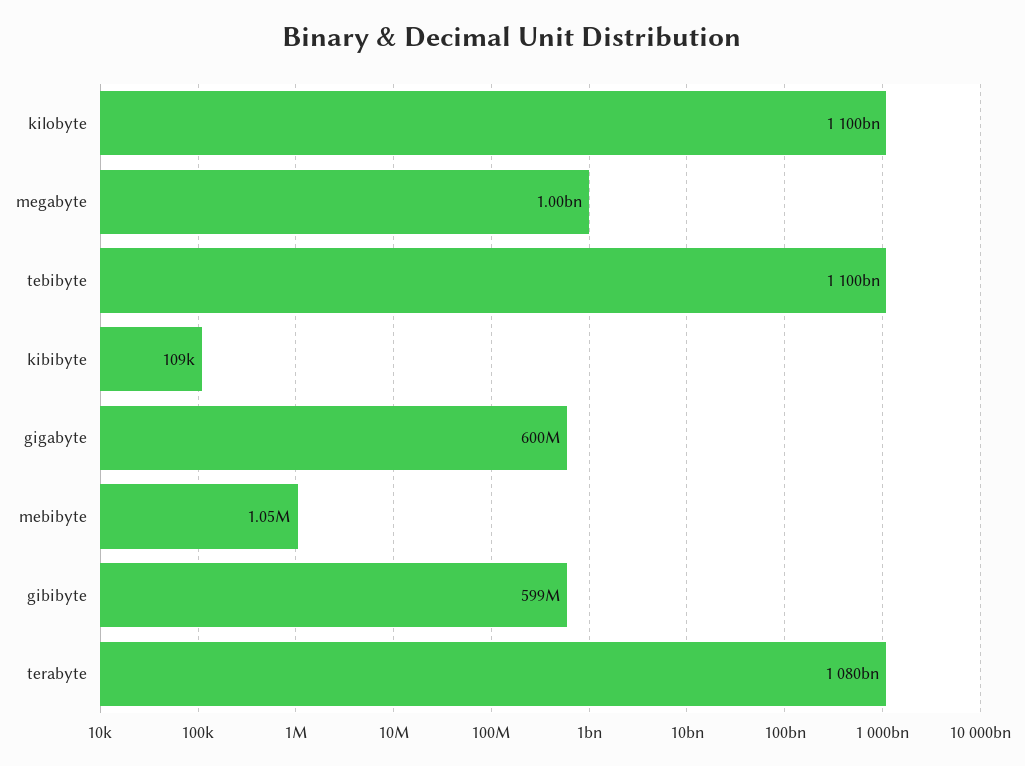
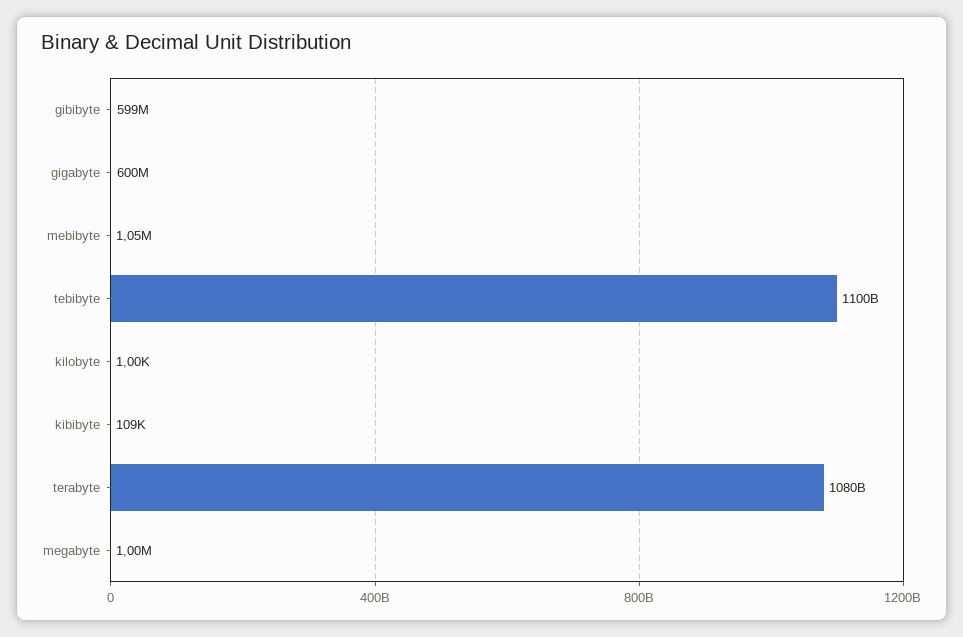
  {
-   "kilobyte": 1100000000000,
+   "kilobyte": 1000,
-   "megabyte": 1000000000,
+   "megabyte": 1000000,
    "tebibyte": 1100000000000,
    "kibibyte": 109000,
    "gigabyte": 600000000,
    "mebibyte": 1050000,
    "gibibyte": 599000000,
    "terabyte": 1080000000000
  }

